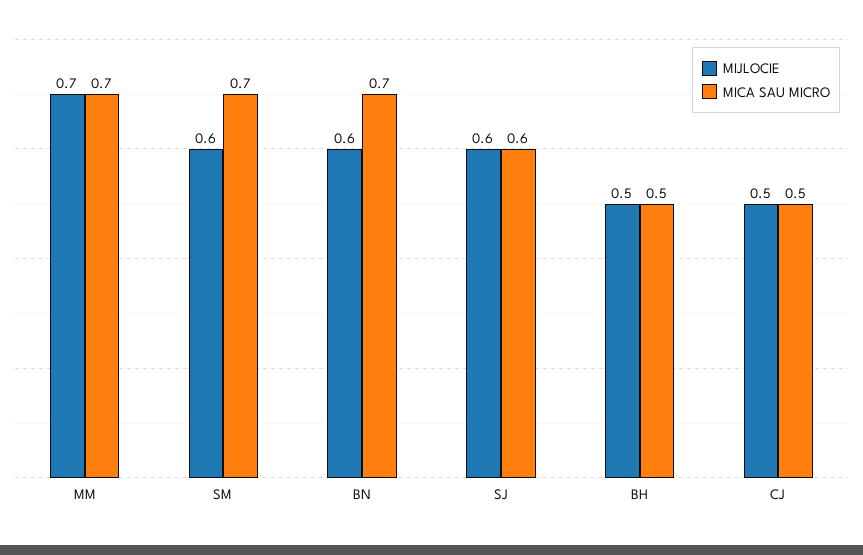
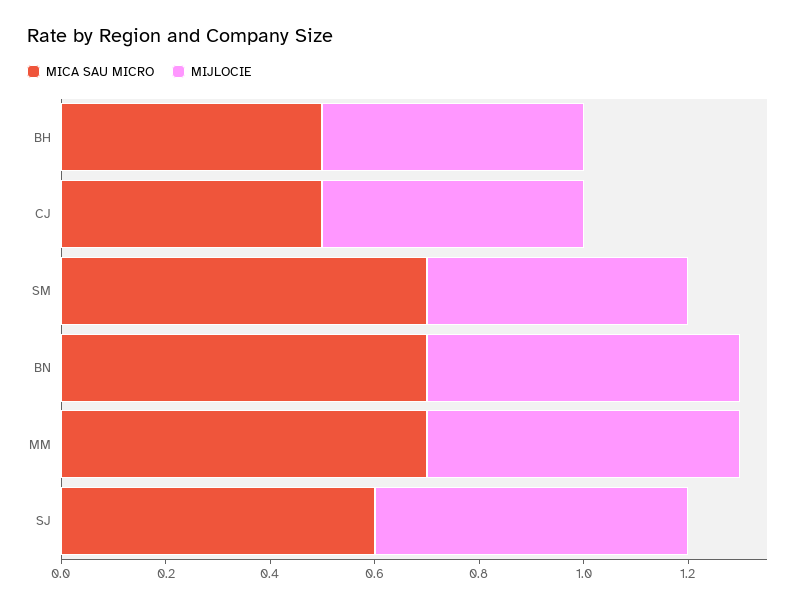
  {
    "MIJLOCIE": {
-     "MM": 0.7,
+     "MM": 0.6,
-     "SM": 0.6,
+     "SM": 0.5,
      "BN": 0.6,
      "SJ": 0.6,
      "BH": 0.5,
      "CJ": 0.5
    },
    "MICA SAU MICRO": {
      "MM": 0.7,
      "SM": 0.7,
      "BN": 0.7,
      "SJ": 0.6,
      "BH": 0.5,
      "CJ": 0.5
    }
  }

